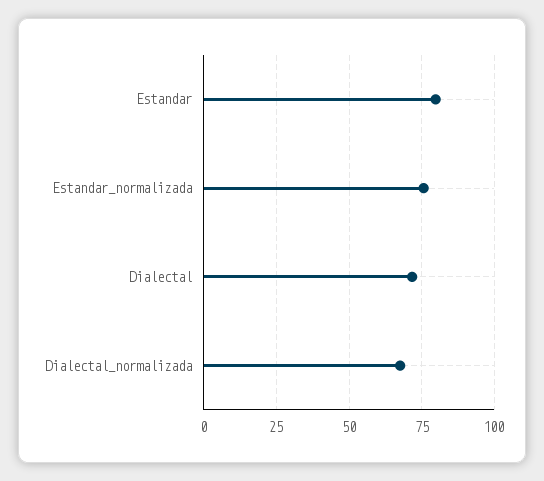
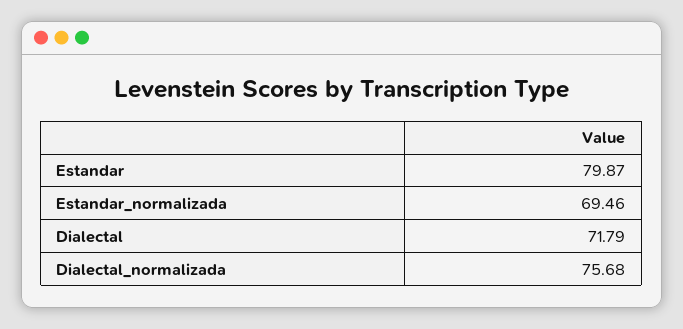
  {
    "Estandar": 79.87,
-   "Estandar_normalizada": 75,
+   "Estandar_normalizada": 69.46,
    "Dialectal": 71.79,
-   "Dialectal_normalizada": 67.5
+   "Dialectal_normalizada": 75.68
  }

